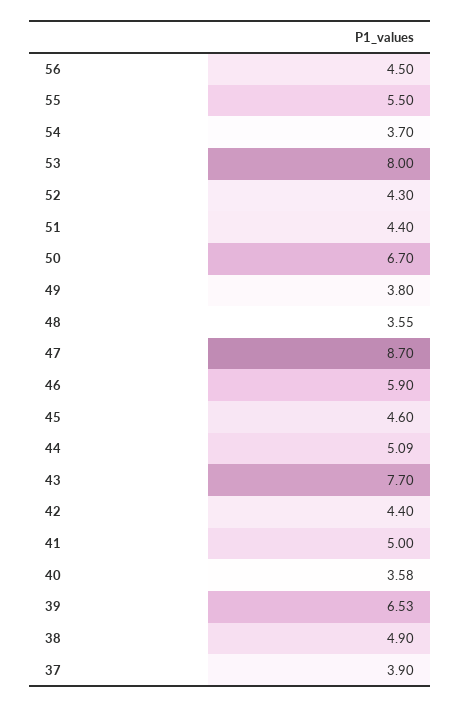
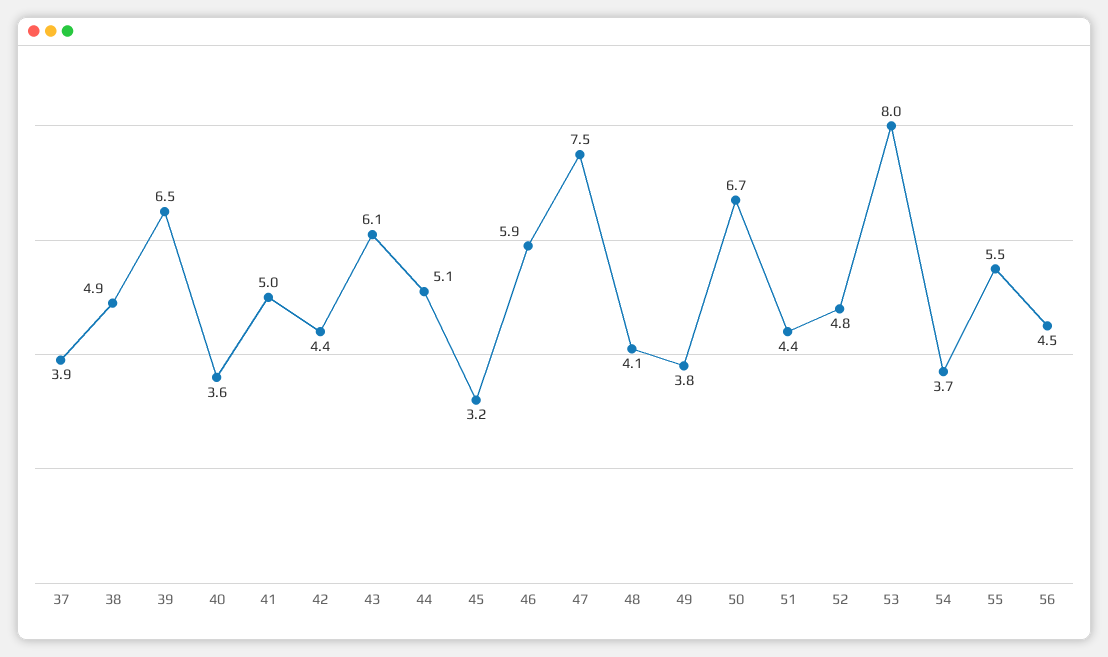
  {
    "56": 4.5,
    "55": 5.5,
    "54": 3.7,
    "53": 8,
-   "52": 4.3,
+   "52": 4.8,
    "51": 4.4,
    "50": 6.7,
    "49": 3.8,
-   "48": 3.55,
+   "48": 4.1,
-   "47": 8.7,
+   "47": 7.5,
    "46": 5.9,
-   "45": 4.6,
+   "45": 3.2,
    "44": 5.09,
-   "43": 7.7,
+   "43": 6.1,
    "42": 4.4,
    "41": 5,
    "40": 3.58,
    "39": 6.53,
    "38": 4.9,
    "37": 3.9
  }

